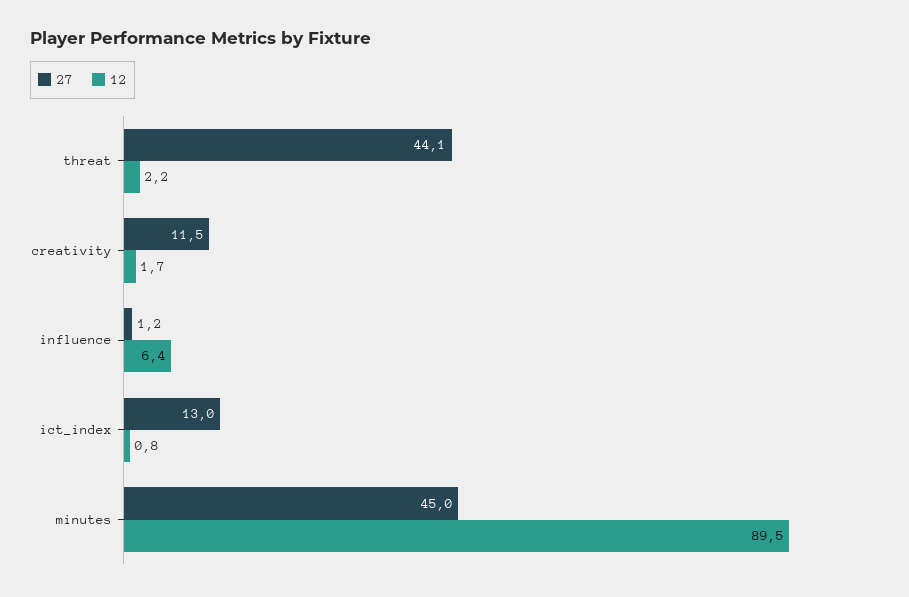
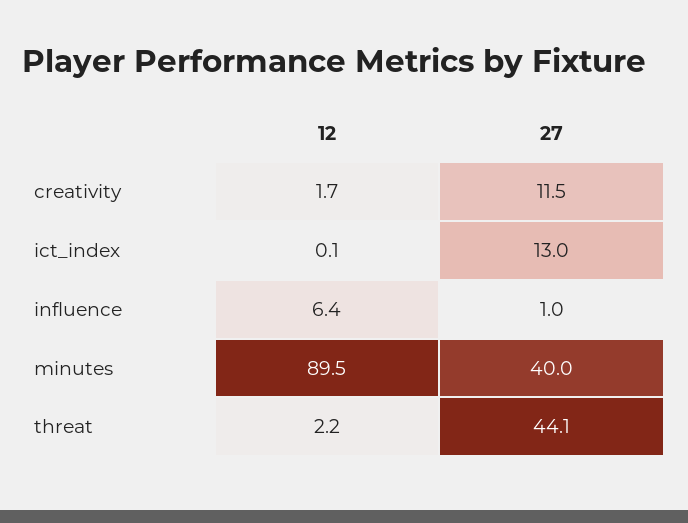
  {
    "27": {
      "threat": 44.1,
      "creativity": 11.5,
-     "influence": 1.2,
+     "influence": 1,
      "ict_index": 13,
-     "minutes": 45
+     "minutes": 40
    },
    "12": {
      "threat": 2.2,
      "creativity": 1.7,
      "influence": 6.4,
-     "ict_index": 0.8,
+     "ict_index": 0.1,
      "minutes": 89.5
    }
  }

